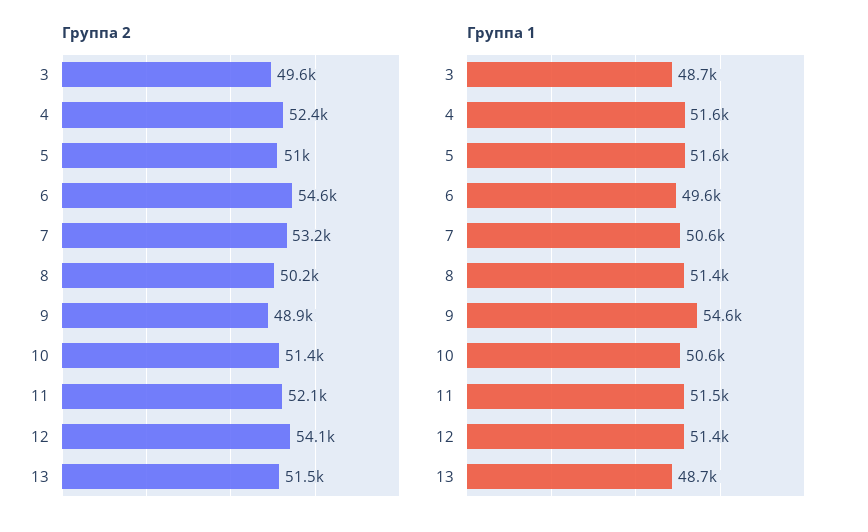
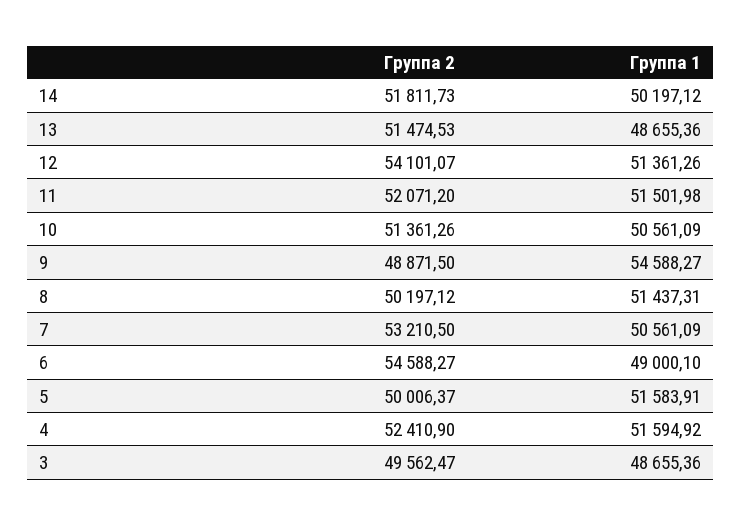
  {
    "Группа 2": {
      "3": 49562.47,
      "4": 52410.9,
-     "5": 51000,
+     "5": 50006.37,
      "6": 54588.27,
      "7": 53210.5,
      "8": 50197.12,
      "9": 48871.5,
      "10": 51361.26,
      "11": 52071.2,
      "12": 54101.07,
-     "13": 51474.53
+     "13": 51474.53,
+     "14": 51811.73
    },
    "Группа 1": {
      "3": 48655.36,
      "4": 51594.92,
      "5": 51583.91,
-     "6": 49600,
+     "6": 49000.1,
      "7": 50561.09,
      "8": 51437.31,
      "9": 54588.27,
      "10": 50561.09,
      "11": 51501.98,
      "12": 51361.26,
-     "13": 48655.36
+     "13": 48655.36,
+     "14": 50197.12
    }
  }

